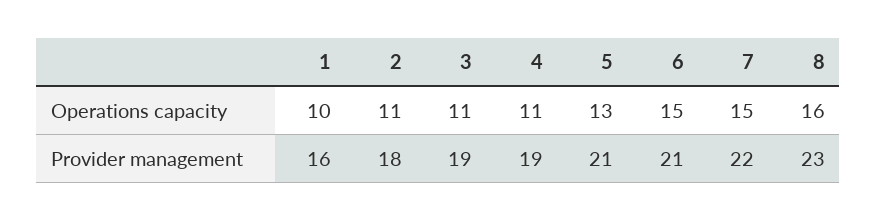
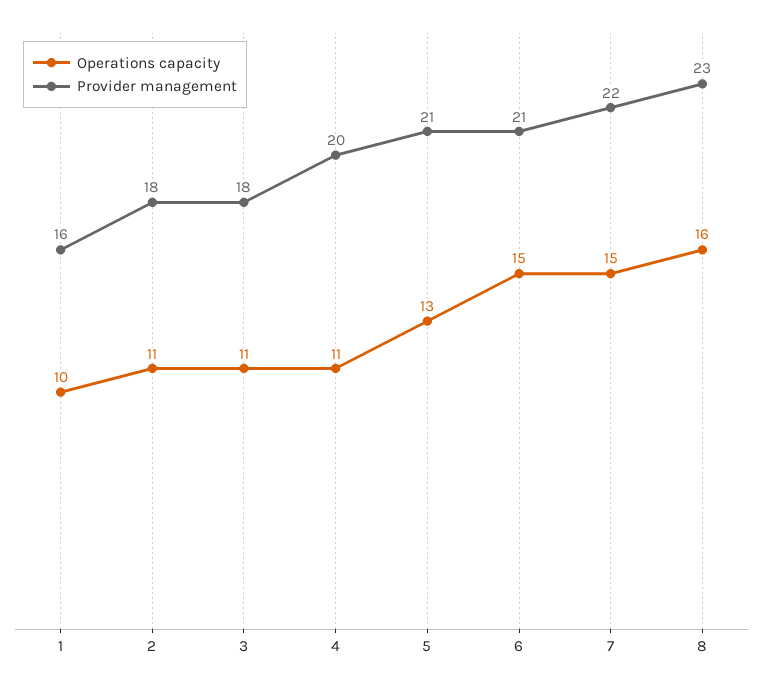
  {
    "Operations capacity": {
      "1": 10,
      "2": 11,
      "3": 11,
      "4": 11,
      "5": 13,
      "6": 15,
      "7": 15,
      "8": 16
    },
    "Provider management": {
      "1": 16,
      "2": 18,
-     "3": 19,
+     "3": 18,
-     "4": 19,
+     "4": 20,
      "5": 21,
      "6": 21,
      "7": 22,
      "8": 23
    }
  }

